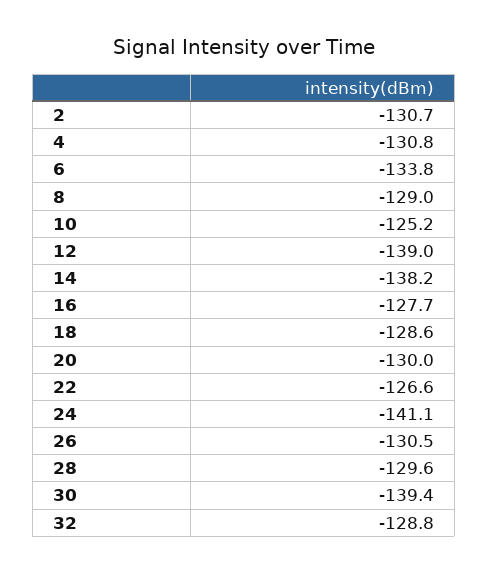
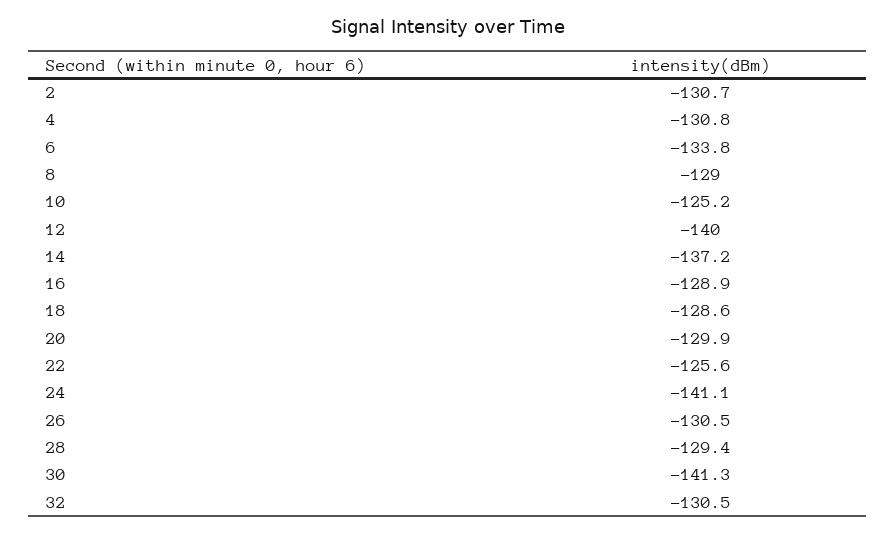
  {
    "2": -130.7,
    "4": -130.8,
    "6": -133.8,
    "8": -129,
    "10": -125.2,
-   "12": -139,
+   "12": -140,
-   "14": -138.2,
+   "14": -137.2,
-   "16": -127.7,
+   "16": -128.9,
    "18": -128.6,
-   "20": -130,
+   "20": -129.9,
-   "22": -126.6,
+   "22": -125.6,
    "24": -141.1,
    "26": -130.5,
-   "28": -129.6,
+   "28": -129.4,
-   "30": -139.4,
+   "30": -141.3,
-   "32": -128.8
+   "32": -130.5
  }

